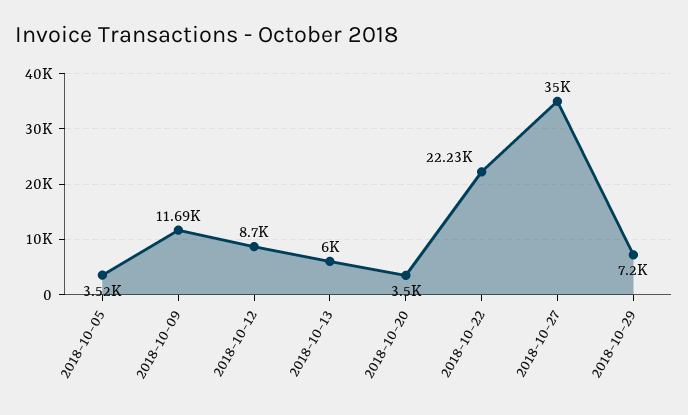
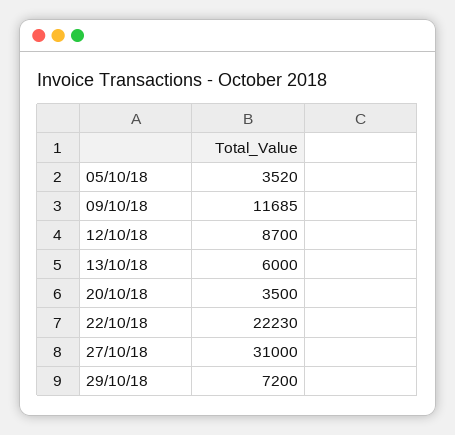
  {
    "2018-10-05": 3520,
    "2018-10-09": 11685,
    "2018-10-12": 8700,
    "2018-10-13": 6000,
    "2018-10-20": 3500,
    "2018-10-22": 22230,
-   "2018-10-27": 35000,
+   "2018-10-27": 31000,
    "2018-10-29": 7200
  }

